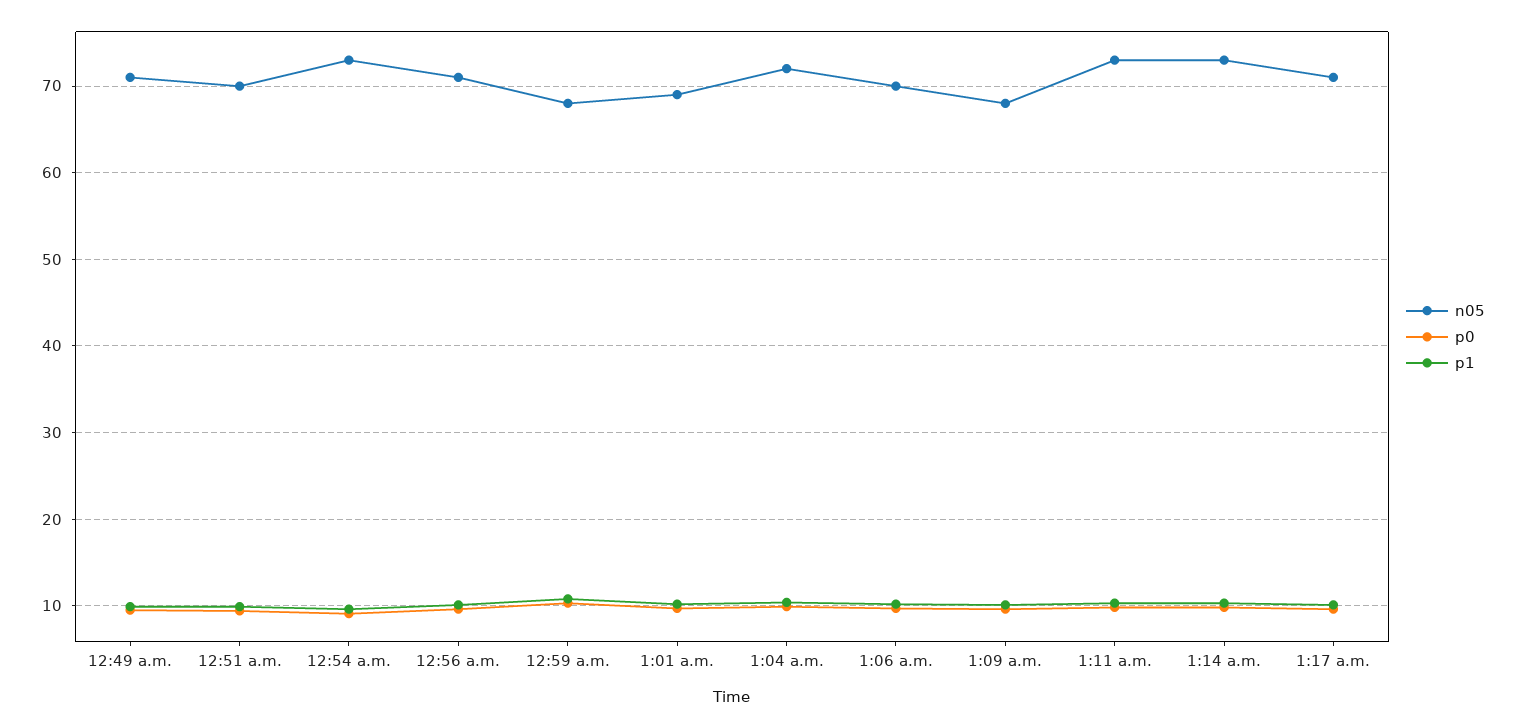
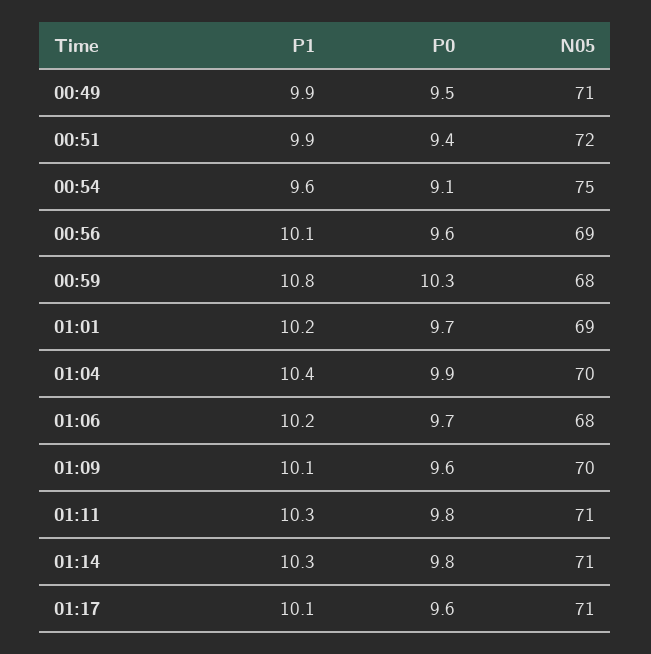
  {
    "n05": {
      "12:49 a.m.": 71,
-     "12:51 a.m.": 70,
+     "12:51 a.m.": 72,
-     "12:54 a.m.": 73,
+     "12:54 a.m.": 75,
-     "12:56 a.m.": 71,
+     "12:56 a.m.": 69,
      "12:59 a.m.": 68,
      "1:01 a.m.": 69,
-     "1:04 a.m.": 72,
+     "1:04 a.m.": 70,
-     "1:06 a.m.": 70,
+     "1:06 a.m.": 68,
-     "1:09 a.m.": 68,
+     "1:09 a.m.": 70,
-     "1:11 a.m.": 73,
+     "1:11 a.m.": 71,
-     "1:14 a.m.": 73,
+     "1:14 a.m.": 71,
      "1:17 a.m.": 71
    },
    "p0": {
      "12:49 a.m.": 9.5,
      "12:51 a.m.": 9.4,
      "12:54 a.m.": 9.1,
      "12:56 a.m.": 9.6,
      "12:59 a.m.": 10.3,
      "1:01 a.m.": 9.7,
      "1:04 a.m.": 9.9,
      "1:06 a.m.": 9.7,
      "1:09 a.m.": 9.6,
      "1:11 a.m.": 9.8,
      "1:14 a.m.": 9.8,
      "1:17 a.m.": 9.6
    },
    "p1": {
      "12:49 a.m.": 9.9,
      "12:51 a.m.": 9.9,
      "12:54 a.m.": 9.6,
      "12:56 a.m.": 10.1,
      "12:59 a.m.": 10.8,
      "1:01 a.m.": 10.2,
      "1:04 a.m.": 10.4,
      "1:06 a.m.": 10.2,
      "1:09 a.m.": 10.1,
      "1:11 a.m.": 10.3,
      "1:14 a.m.": 10.3,
      "1:17 a.m.": 10.1
    }
  }

